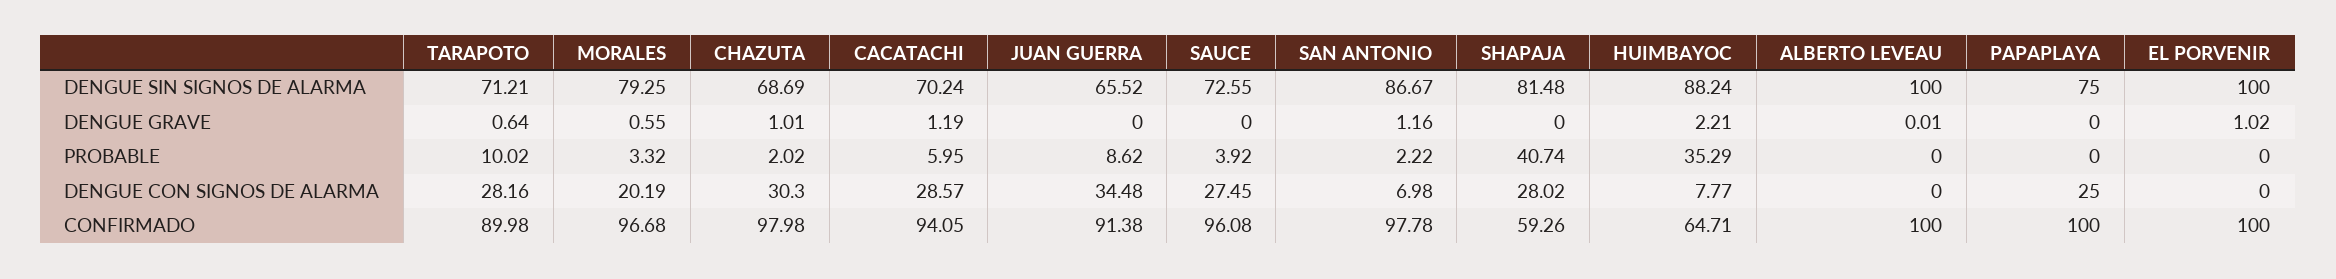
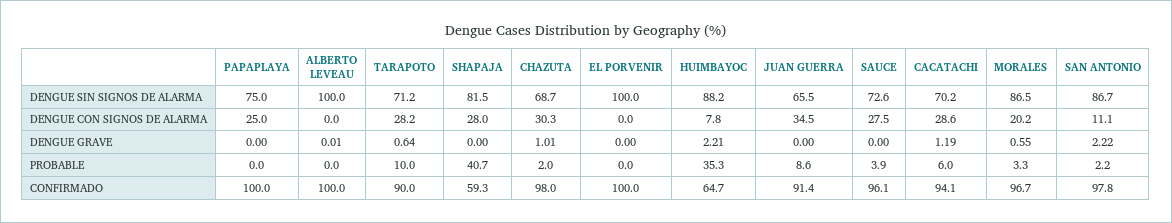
  {
    "TARAPOTO": {
      "DENGUE SIN SIGNOS DE ALARMA": 71.21,
      "DENGUE GRAVE": 0.64,
      "PROBABLE": 10.02,
      "DENGUE CON SIGNOS DE ALARMA": 28.16,
      "CONFIRMADO": 89.98
    },
    "MORALES": {
-     "DENGUE SIN SIGNOS DE ALARMA": 79.25,
+     "DENGUE SIN SIGNOS DE ALARMA": 86.5,
      "DENGUE GRAVE": 0.55,
      "PROBABLE": 3.32,
      "DENGUE CON SIGNOS DE ALARMA": 20.19,
      "CONFIRMADO": 96.68
    },
    "CHAZUTA": {
      "DENGUE SIN SIGNOS DE ALARMA": 68.69,
      "DENGUE GRAVE": 1.01,
      "PROBABLE": 2.02,
      "DENGUE CON SIGNOS DE ALARMA": 30.3,
      "CONFIRMADO": 97.98
    },
    "CACATACHI": {
      "DENGUE SIN SIGNOS DE ALARMA": 70.24,
      "DENGUE GRAVE": 1.19,
      "PROBABLE": 5.95,
      "DENGUE CON SIGNOS DE ALARMA": 28.57,
      "CONFIRMADO": 94.05
    },
    "JUAN GUERRA": {
      "DENGUE SIN SIGNOS DE ALARMA": 65.52,
      "DENGUE GRAVE": 0,
      "PROBABLE": 8.62,
      "DENGUE CON SIGNOS DE ALARMA": 34.48,
      "CONFIRMADO": 91.38
    },
    "SAUCE": {
      "DENGUE SIN SIGNOS DE ALARMA": 72.55,
      "DENGUE GRAVE": 0,
      "PROBABLE": 3.92,
      "DENGUE CON SIGNOS DE ALARMA": 27.45,
      "CONFIRMADO": 96.08
    },
    "SAN ANTONIO": {
      "DENGUE SIN SIGNOS DE ALARMA": 86.67,
-     "DENGUE GRAVE": 1.16,
+     "DENGUE GRAVE": 2.22,
      "PROBABLE": 2.22,
-     "DENGUE CON SIGNOS DE ALARMA": 6.98,
+     "DENGUE CON SIGNOS DE ALARMA": 11.1,
      "CONFIRMADO": 97.78
    },
    "SHAPAJA": {
      "DENGUE SIN SIGNOS DE ALARMA": 81.48,
      "DENGUE GRAVE": 0,
      "PROBABLE": 40.74,
      "DENGUE CON SIGNOS DE ALARMA": 28.02,
      "CONFIRMADO": 59.26
    },
    "HUIMBAYOC": {
      "DENGUE SIN SIGNOS DE ALARMA": 88.24,
      "DENGUE GRAVE": 2.21,
      "PROBABLE": 35.29,
      "DENGUE CON SIGNOS DE ALARMA": 7.77,
      "CONFIRMADO": 64.71
    },
    "ALBERTO LEVEAU": {
      "DENGUE SIN SIGNOS DE ALARMA": 100,
      "DENGUE GRAVE": 0.01,
      "PROBABLE": 0,
      "DENGUE CON SIGNOS DE ALARMA": 0,
      "CONFIRMADO": 100
    },
    "PAPAPLAYA": {
      "DENGUE SIN SIGNOS DE ALARMA": 75,
      "DENGUE GRAVE": 0,
      "PROBABLE": 0,
      "DENGUE CON SIGNOS DE ALARMA": 25,
      "CONFIRMADO": 100
    },
    "EL PORVENIR": {
      "DENGUE SIN SIGNOS DE ALARMA": 100,
-     "DENGUE GRAVE": 1.02,
+     "DENGUE GRAVE": 0,
      "PROBABLE": 0,
      "DENGUE CON SIGNOS DE ALARMA": 0,
      "CONFIRMADO": 100
    }
  }

